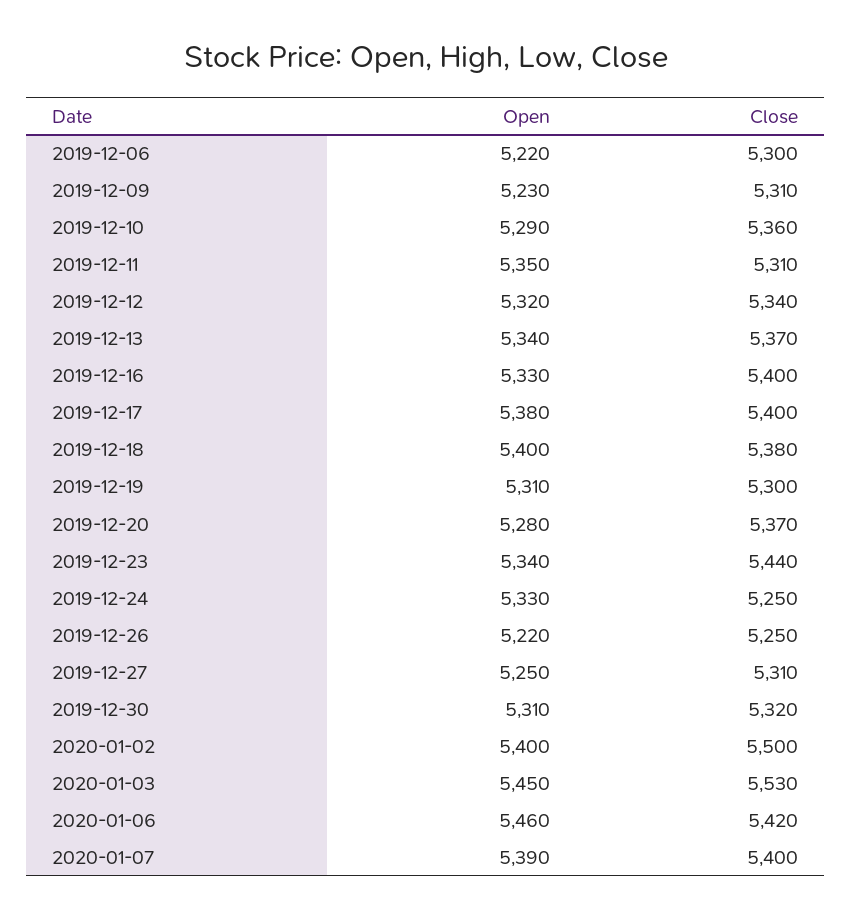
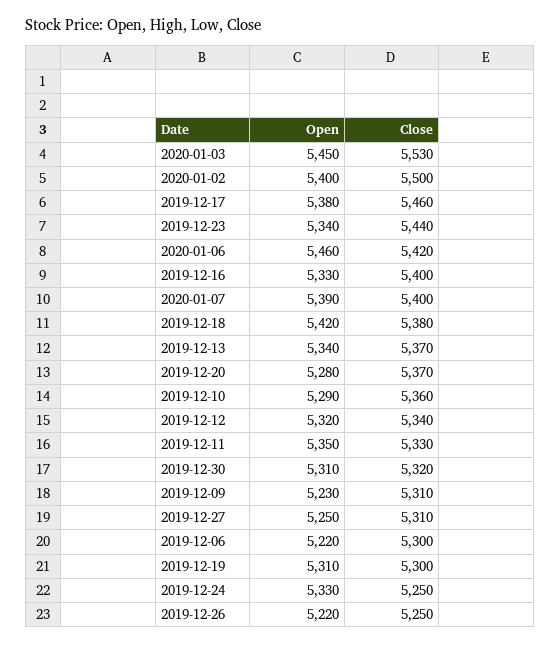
  {
    "Open": {
      "2019-12-06": 5220,
      "2019-12-09": 5230,
      "2019-12-10": 5290,
      "2019-12-11": 5350,
      "2019-12-12": 5320,
      "2019-12-13": 5340,
      "2019-12-16": 5330,
      "2019-12-17": 5380,
-     "2019-12-18": 5400,
+     "2019-12-18": 5420,
      "2019-12-19": 5310,
      "2019-12-20": 5280,
      "2019-12-23": 5340,
      "2019-12-24": 5330,
      "2019-12-26": 5220,
      "2019-12-27": 5250,
      "2019-12-30": 5310,
      "2020-01-02": 5400,
      "2020-01-03": 5450,
      "2020-01-06": 5460,
      "2020-01-07": 5390
    },
    "Close": {
      "2019-12-06": 5300,
      "2019-12-09": 5310,
      "2019-12-10": 5360,
-     "2019-12-11": 5310,
+     "2019-12-11": 5330,
      "2019-12-12": 5340,
      "2019-12-13": 5370,
      "2019-12-16": 5400,
-     "2019-12-17": 5400,
+     "2019-12-17": 5460,
      "2019-12-18": 5380,
      "2019-12-19": 5300,
      "2019-12-20": 5370,
      "2019-12-23": 5440,
      "2019-12-24": 5250,
      "2019-12-26": 5250,
      "2019-12-27": 5310,
      "2019-12-30": 5320,
      "2020-01-02": 5500,
      "2020-01-03": 5530,
      "2020-01-06": 5420,
      "2020-01-07": 5400
    }
  }

